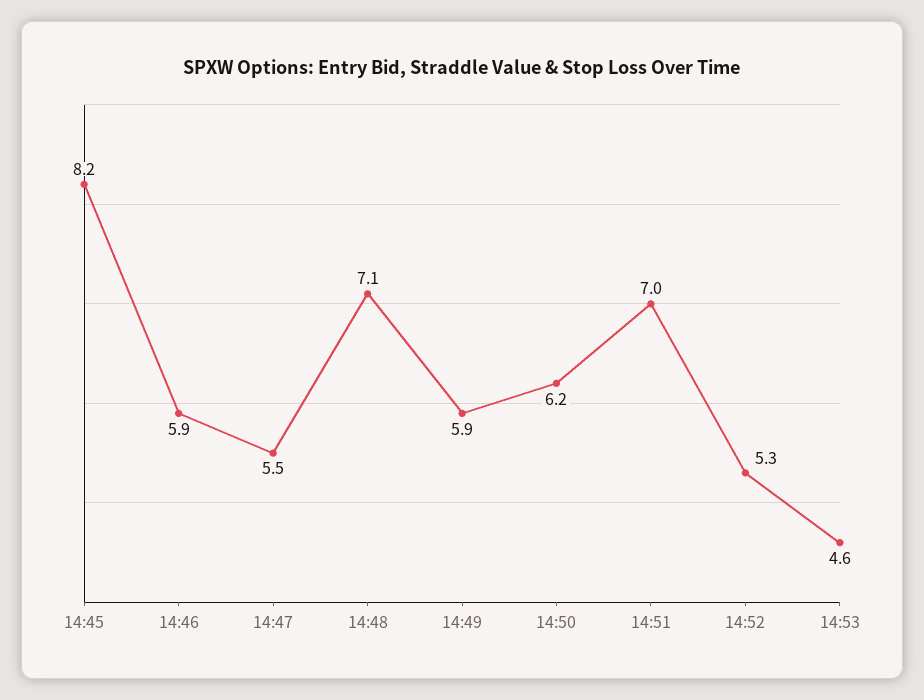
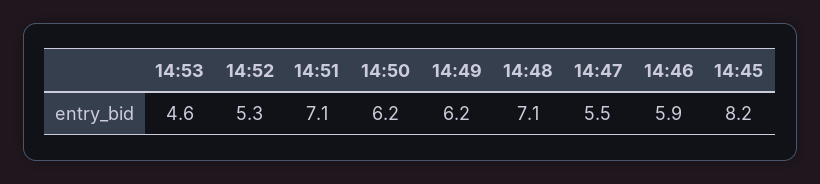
  {
    "14:45": 8.2,
    "14:46": 5.9,
    "14:47": 5.5,
    "14:48": 7.1,
-   "14:49": 5.9,
+   "14:49": 6.2,
    "14:50": 6.2,
-   "14:51": 7,
+   "14:51": 7.1,
    "14:52": 5.3,
    "14:53": 4.6
  }

